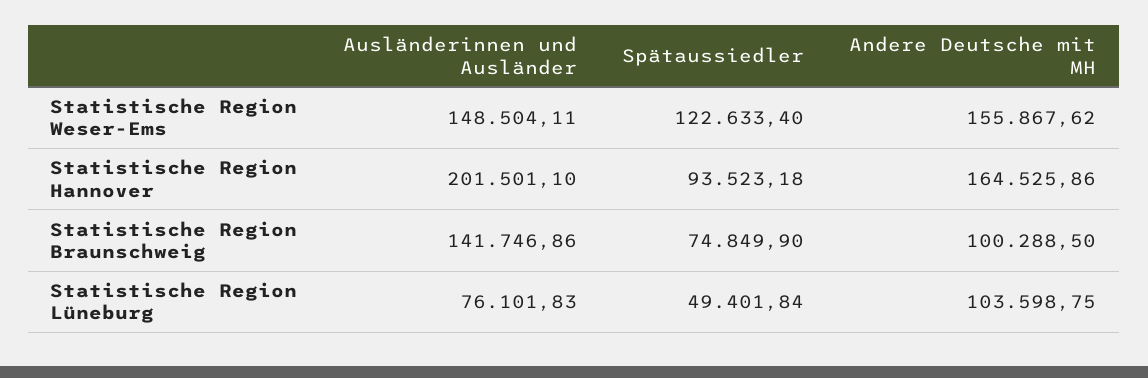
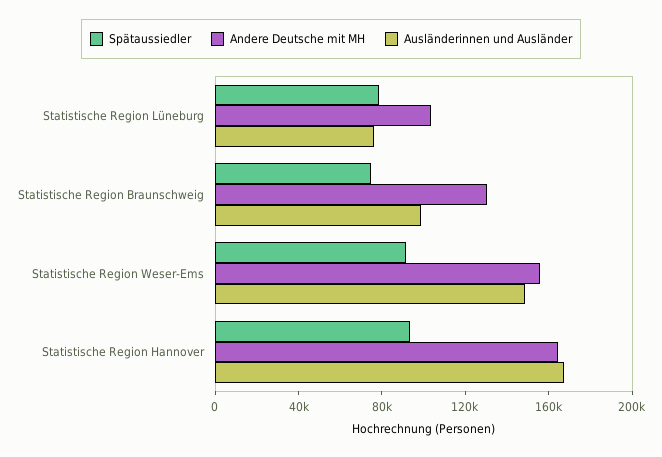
  {
    "Ausländerinnen und Ausländer": {
      "Statistische Region Weser-Ems": 148504.11,
-     "Statistische Region Hannover": 201501.1,
+     "Statistische Region Hannover": 170000,
-     "Statistische Region Braunschweig": 141746.86,
+     "Statistische Region Braunschweig": 100000,
      "Statistische Region Lüneburg": 76101.83
    },
    "Spätaussiedler": {
-     "Statistische Region Weser-Ems": 122633.4,
+     "Statistische Region Weser-Ems": 90000,
      "Statistische Region Hannover": 93523.18,
      "Statistische Region Braunschweig": 74849.9,
-     "Statistische Region Lüneburg": 49401.84
+     "Statistische Region Lüneburg": 80000
    },
    "Andere Deutsche mit MH": {
      "Statistische Region Weser-Ems": 155867.62,
      "Statistische Region Hannover": 164525.86,
-     "Statistische Region Braunschweig": 100288.5,
+     "Statistische Region Braunschweig": 130000,
      "Statistische Region Lüneburg": 103598.75
    }
  }

